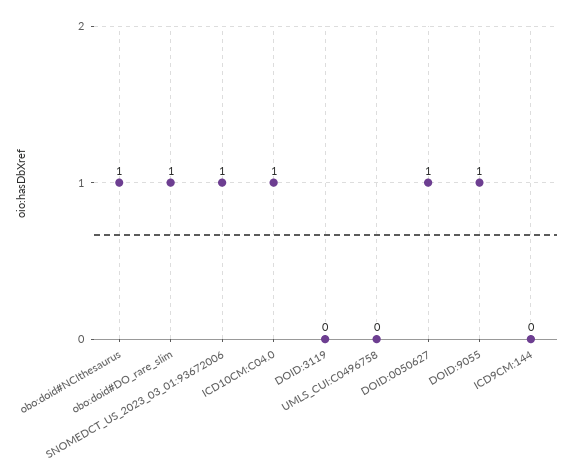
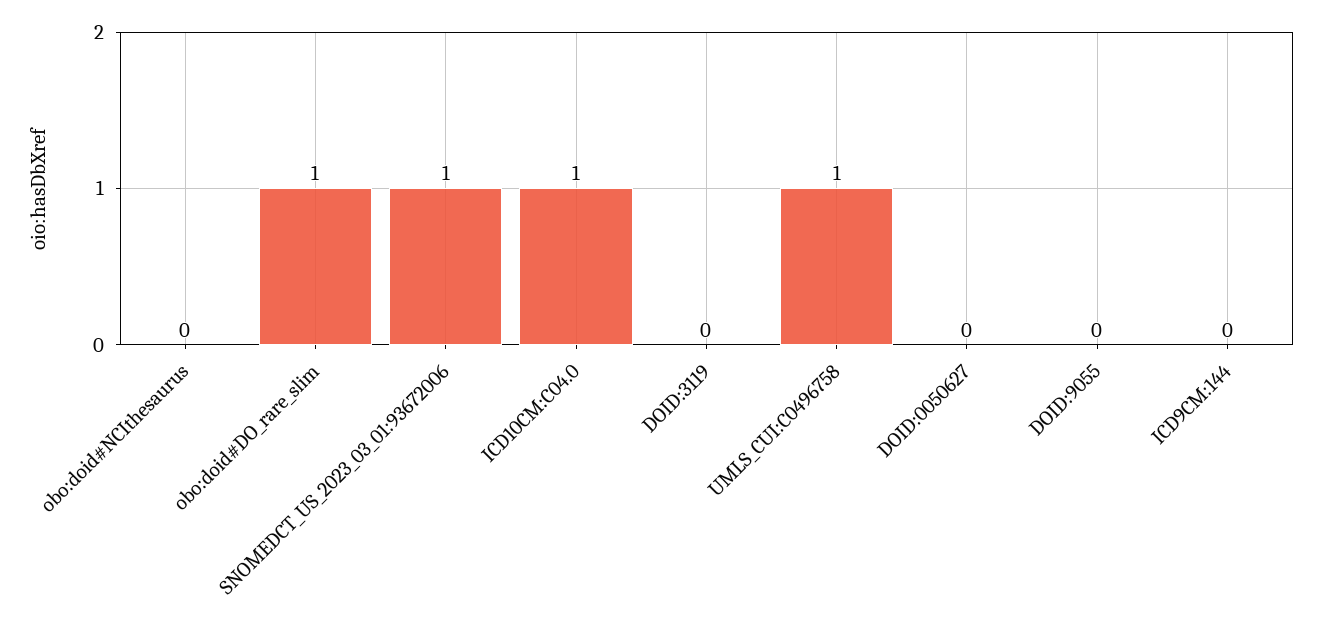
  {
-   "obo:doid#NCIthesaurus": 1,
+   "obo:doid#NCIthesaurus": 0,
    "obo:doid#DO_rare_slim": 1,
    "SNOMEDCT_US_2023_03_01:93672006": 1,
    "ICD10CM:C04.0": 1,
    "DOID:3119": 0,
-   "UMLS_CUI:C0496758": 0,
+   "UMLS_CUI:C0496758": 1,
-   "DOID:0050627": 1,
+   "DOID:0050627": 0,
-   "DOID:9055": 1,
+   "DOID:9055": 0,
    "ICD9CM:144": 0
  }

